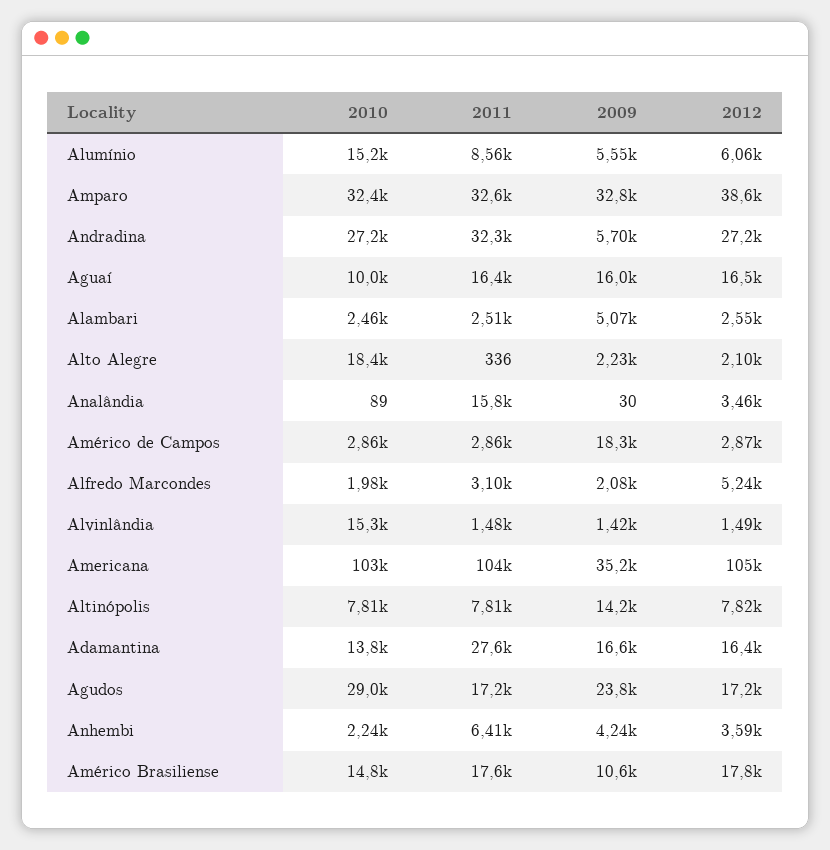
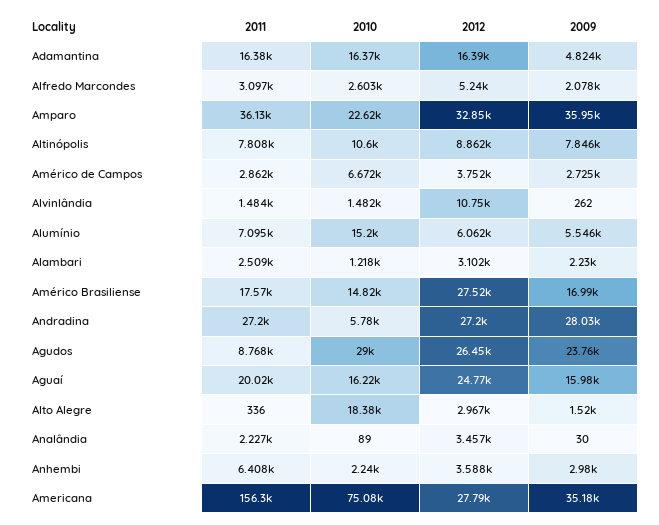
  {
    "2010": {
      "Alumínio": 15200,
-     "Amparo": 32400,
+     "Amparo": 22620,
-     "Andradina": 27200,
+     "Andradina": 5780,
-     "Aguaí": 10000,
+     "Aguaí": 16220,
-     "Alambari": 2460,
+     "Alambari": 1218,
      "Alto Alegre": 18380,
      "Analândia": 89,
-     "Américo de Campos": 2860,
+     "Américo de Campos": 6672,
-     "Alfredo Marcondes": 1980,
+     "Alfredo Marcondes": 2603,
-     "Alvinlândia": 15300,
+     "Alvinlândia": 1482,
-     "Americana": 103000,
+     "Americana": 75080,
-     "Altinópolis": 7810,
+     "Altinópolis": 10600,
-     "Adamantina": 13800,
+     "Adamantina": 16370,
      "Agudos": 29000,
      "Anhembi": 2240,
      "Américo Brasiliense": 14820
    },
    "2011": {
-     "Alumínio": 8560,
+     "Alumínio": 7095,
-     "Amparo": 32600,
+     "Amparo": 36130,
-     "Andradina": 32300,
+     "Andradina": 27200,
-     "Aguaí": 16400,
+     "Aguaí": 20020,
      "Alambari": 2509,
      "Alto Alegre": 336,
-     "Analândia": 15800,
+     "Analândia": 2227,
      "Américo de Campos": 2862,
      "Alfredo Marcondes": 3097,
      "Alvinlândia": 1484,
-     "Americana": 104000,
+     "Americana": 156300,
      "Altinópolis": 7808,
-     "Adamantina": 27600,
+     "Adamantina": 16380,
-     "Agudos": 17200,
+     "Agudos": 8768,
      "Anhembi": 6408,
      "Américo Brasiliense": 17570
    },
    "2009": {
      "Alumínio": 5546,
-     "Amparo": 32800,
+     "Amparo": 35950,
-     "Andradina": 5700,
+     "Andradina": 28030,
      "Aguaí": 15980,
-     "Alambari": 5070,
+     "Alambari": 2230,
-     "Alto Alegre": 2230,
+     "Alto Alegre": 1520,
      "Analândia": 30,
-     "Américo de Campos": 18300,
+     "Américo de Campos": 2725,
      "Alfredo Marcondes": 2078,
-     "Alvinlândia": 1420,
+     "Alvinlândia": 262,
      "Americana": 35180,
-     "Altinópolis": 14200,
+     "Altinópolis": 7846,
-     "Adamantina": 16600,
+     "Adamantina": 4824,
      "Agudos": 23760,
-     "Anhembi": 4240,
+     "Anhembi": 2980,
-     "Américo Brasiliense": 10600
+     "Américo Brasiliense": 16990
    },
    "2012": {
      "Alumínio": 6062,
-     "Amparo": 38600,
+     "Amparo": 32850,
      "Andradina": 27200,
-     "Aguaí": 16500,
+     "Aguaí": 24770,
-     "Alambari": 2550,
+     "Alambari": 3102,
-     "Alto Alegre": 2100,
+     "Alto Alegre": 2967,
      "Analândia": 3457,
-     "Américo de Campos": 2870,
+     "Américo de Campos": 3752,
      "Alfredo Marcondes": 5240,
-     "Alvinlândia": 1490,
+     "Alvinlândia": 10750,
-     "Americana": 105000,
+     "Americana": 27790,
-     "Altinópolis": 7820,
+     "Altinópolis": 8862,
      "Adamantina": 16390,
-     "Agudos": 17200,
+     "Agudos": 26450,
      "Anhembi": 3588,
-     "Américo Brasiliense": 17800
+     "Américo Brasiliense": 27520
    }
  }

